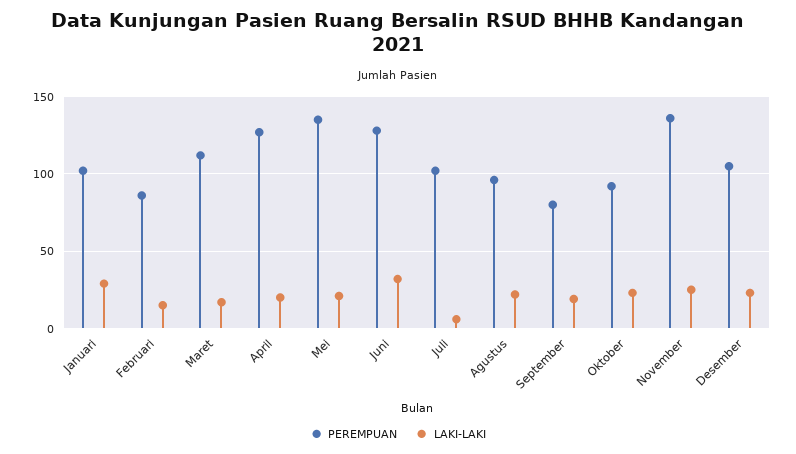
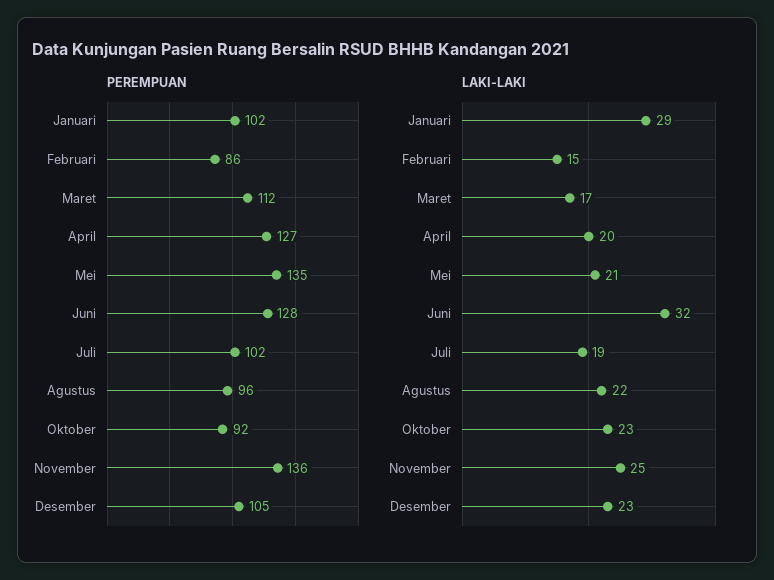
  {
    "PEREMPUAN": {
      "Januari": 102,
      "Februari": 86,
      "Maret": 112,
      "April": 127,
      "Mei": 135,
      "Juni": 128,
      "Juli": 102,
      "Agustus": 96,
-     "September": 80,
      "Oktober": 92,
      "November": 136,
      "Desember": 105
    },
    "LAKI-LAKI": {
      "Januari": 29,
      "Februari": 15,
      "Maret": 17,
      "April": 20,
      "Mei": 21,
      "Juni": 32,
-     "Juli": 5,
+     "Juli": 19,
      "Agustus": 22,
-     "September": 20,
      "Oktober": 23,
      "November": 25,
      "Desember": 23
    }
  }

